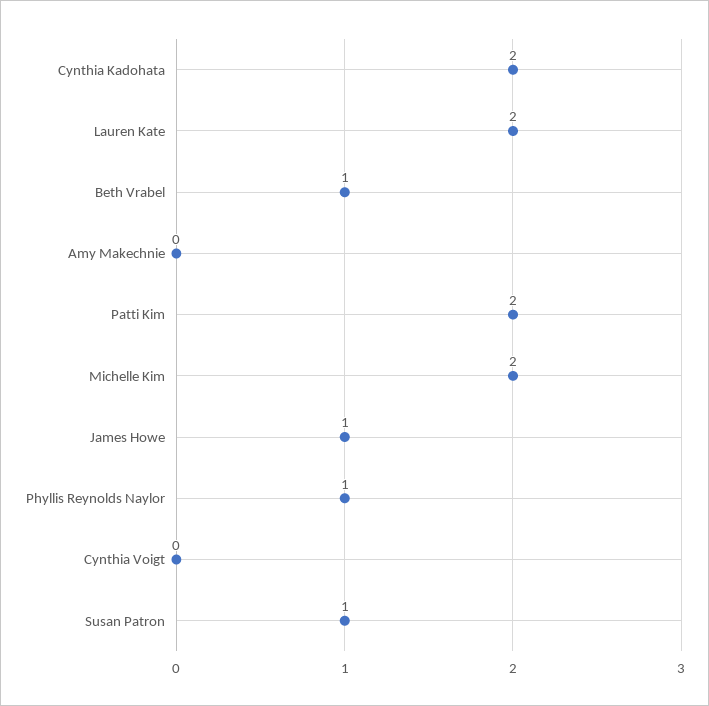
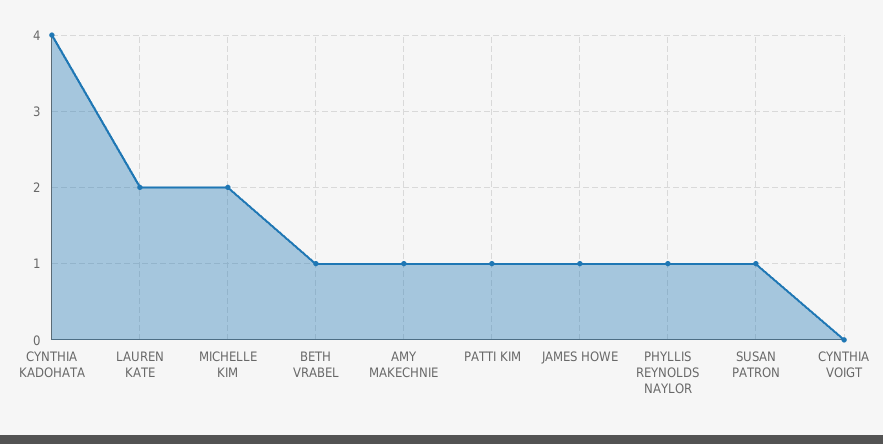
  {
-   "Cynthia Kadohata": 2,
+   "Cynthia Kadohata": 4,
    "Lauren Kate": 2,
    "Beth Vrabel": 1,
-   "Amy Makechnie": 0,
+   "Amy Makechnie": 1,
-   "Patti Kim": 2,
+   "Patti Kim": 1,
    "Michelle Kim": 2,
    "James Howe": 1,
    "Phyllis Reynolds Naylor": 1,
    "Cynthia Voigt": 0,
    "Susan Patron": 1
  }

